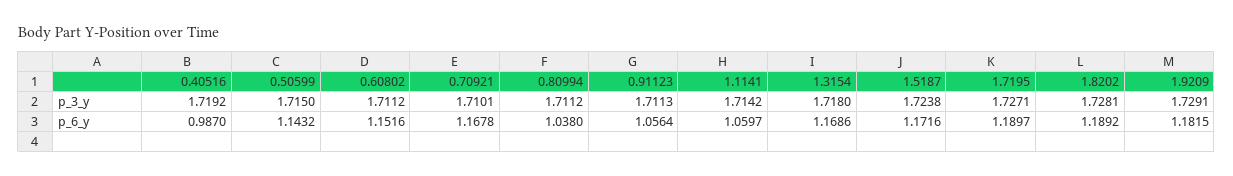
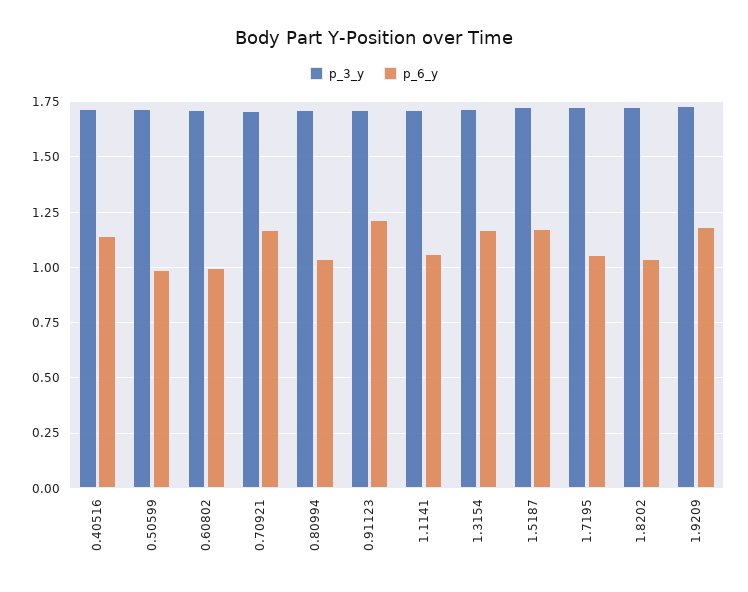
  {
    "p_3_y": {
      "0.40516": 1.7192,
      "0.50599": 1.715,
      "0.60802": 1.7112,
      "0.70921": 1.7101,
      "0.80994": 1.7112,
      "0.91123": 1.7113,
      "1.1141": 1.7142,
      "1.3154": 1.718,
      "1.5187": 1.7238,
      "1.7195": 1.7271,
      "1.8202": 1.7281,
      "1.9209": 1.7291
    },
    "p_6_y": {
-     "0.40516": 0.987,
+     "0.40516": 1.15,
-     "0.50599": 1.1432,
+     "0.50599": 1,
-     "0.60802": 1.1516,
+     "0.60802": 1,
      "0.70921": 1.1678,
      "0.80994": 1.038,
-     "0.91123": 1.0564,
+     "0.91123": 1.2,
      "1.1141": 1.0597,
      "1.3154": 1.1686,
      "1.5187": 1.1716,
-     "1.7195": 1.1897,
+     "1.7195": 1.05,
-     "1.8202": 1.1892,
+     "1.8202": 1.05,
      "1.9209": 1.1815
    }
  }

